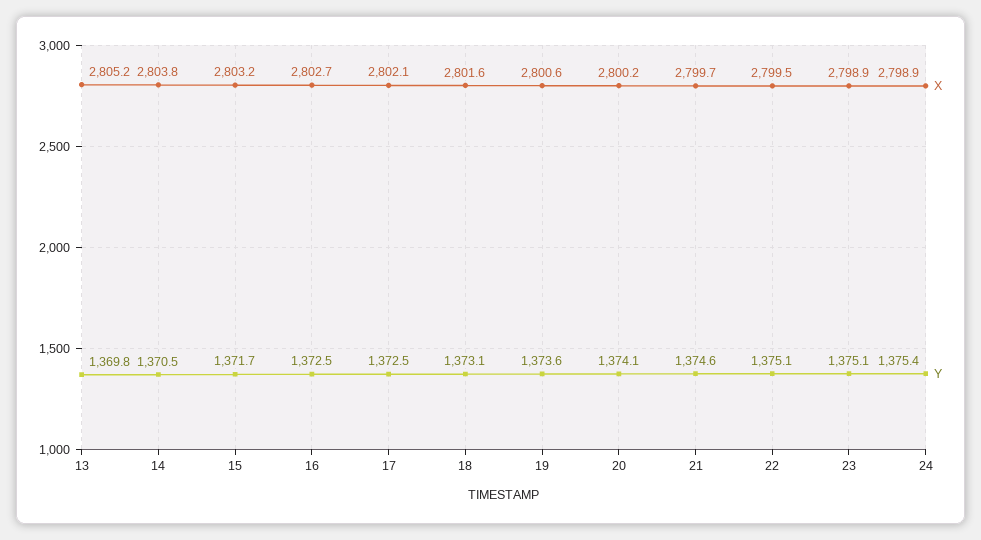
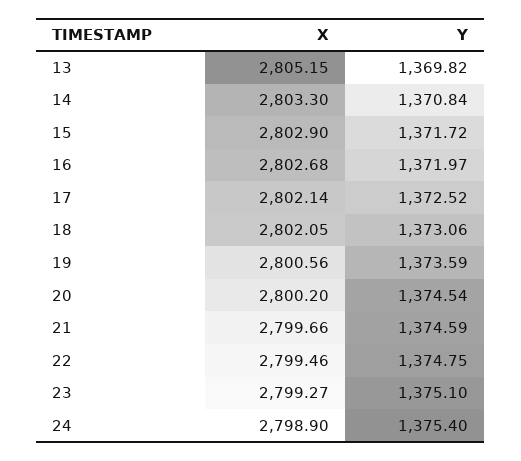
  {
    "X": {
      "13": 2805.15,
-     "14": 2803.8,
+     "14": 2803.3,
-     "15": 2803.2,
+     "15": 2802.9,
      "16": 2802.68,
      "17": 2802.14,
-     "18": 2801.6,
+     "18": 2802.05,
      "19": 2800.56,
      "20": 2800.2,
      "21": 2799.66,
      "22": 2799.46,
-     "23": 2798.9,
+     "23": 2799.27,
      "24": 2798.9
    },
    "Y": {
      "13": 1369.82,
-     "14": 1370.5,
+     "14": 1370.84,
      "15": 1371.72,
-     "16": 1372.5,
+     "16": 1371.97,
      "17": 1372.52,
      "18": 1373.06,
      "19": 1373.59,
-     "20": 1374.1,
+     "20": 1374.54,
      "21": 1374.59,
-     "22": 1375.1,
+     "22": 1374.75,
      "23": 1375.1,
      "24": 1375.4
    }
  }

